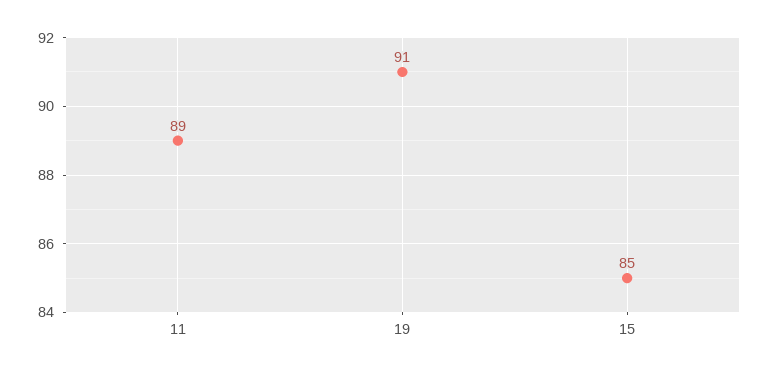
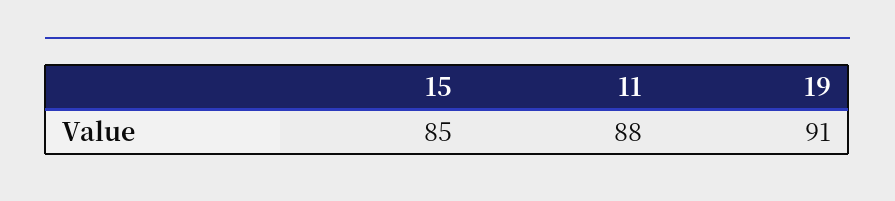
  {
-   "11": 89,
+   "11": 88,
    "19": 91,
    "15": 85
  }

